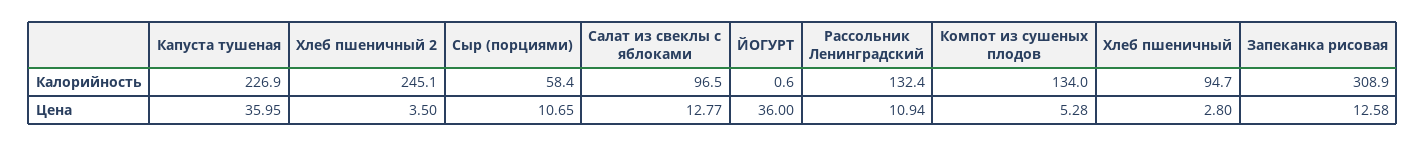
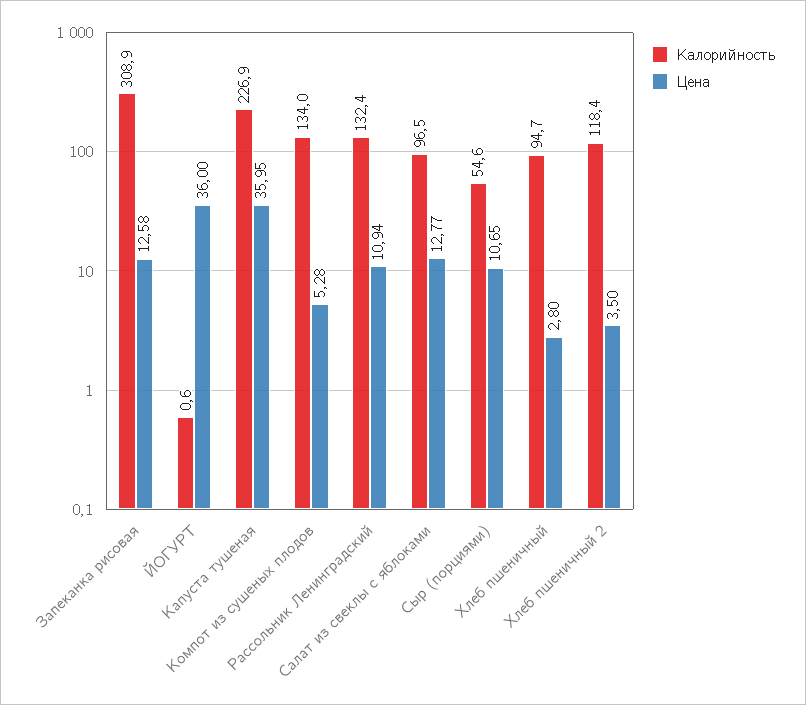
  {
    "Калорийность": {
      "Капуста тушеная": 226.9,
-     "Хлеб пшеничный 2": 245.1,
+     "Хлеб пшеничный 2": 118.4,
-     "Сыр (порциями)": 58.4,
+     "Сыр (порциями)": 54.6,
      "Салат из свеклы с яблоками": 96.5,
      "ЙОГУРТ": 0.6,
      "Рассольник Ленинградский": 132.4,
      "Компот из сушеных плодов": 134,
      "Хлеб пшеничный": 94.7,
      "Запеканка рисовая": 308.9
    },
    "Цена": {
      "Капуста тушеная": 35.95,
      "Хлеб пшеничный 2": 3.5,
      "Сыр (порциями)": 10.65,
      "Салат из свеклы с яблоками": 12.77,
      "ЙОГУРТ": 36,
      "Рассольник Ленинградский": 10.94,
      "Компот из сушеных плодов": 5.28,
      "Хлеб пшеничный": 2.8,
      "Запеканка рисовая": 12.58
    }
  }

